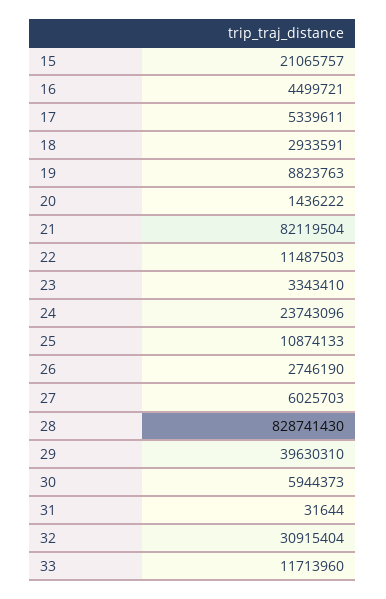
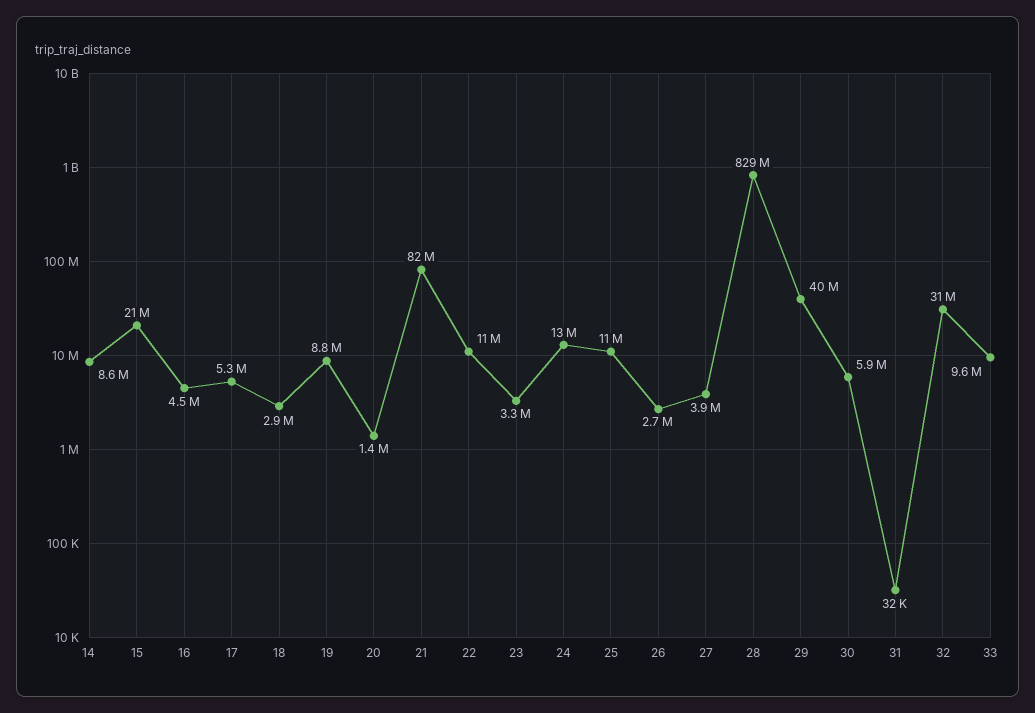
  {
    "15": 21065757,
    "16": 4499721,
    "17": 5339611,
    "18": 2933591,
    "19": 8823763,
    "20": 1436222,
    "21": 82119504,
    "22": 11487503,
    "23": 3343410,
-   "24": 23743096,
+   "24": 13000000,
    "25": 10874133,
    "26": 2746190,
-   "27": 6025703,
+   "27": 3900000,
    "28": 828741430,
    "29": 39630310,
    "30": 5944373,
    "31": 31644,
    "32": 30915404,
-   "33": 11713960
+   "33": 9600000,
+   "14": 8600000
  }

